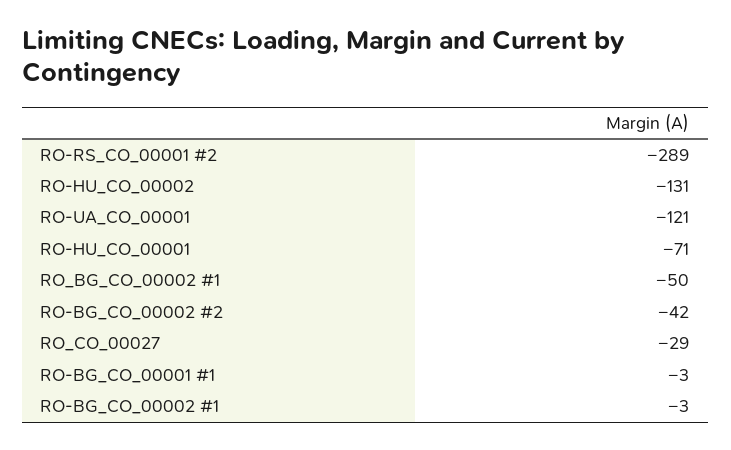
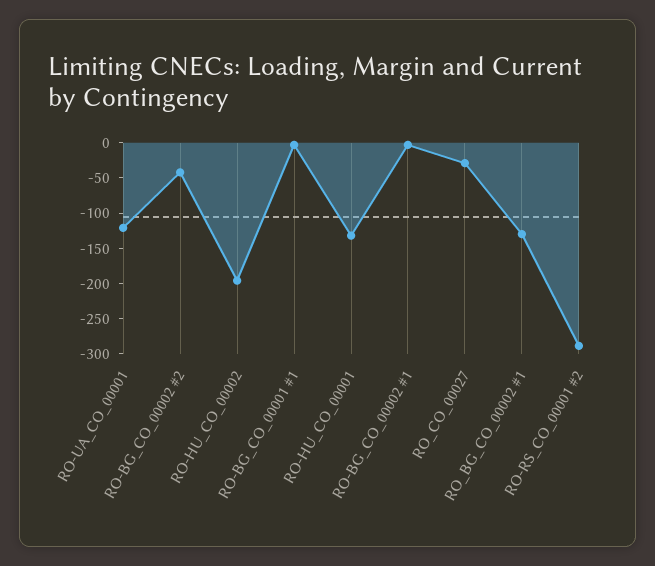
  {
    "RO-RS_CO_00001 #2": -289,
-   "RO-HU_CO_00002": -131,
+   "RO-HU_CO_00002": -200,
    "RO-UA_CO_00001": -121,
-   "RO-HU_CO_00001": -71,
+   "RO-HU_CO_00001": -125,
-   "RO_BG_CO_00002 #1": -50,
+   "RO_BG_CO_00002 #1": -125,
    "RO-BG_CO_00002 #2": -42,
    "RO_CO_00027": -29,
    "RO-BG_CO_00001 #1": -3,
    "RO-BG_CO_00002 #1": -3
  }

